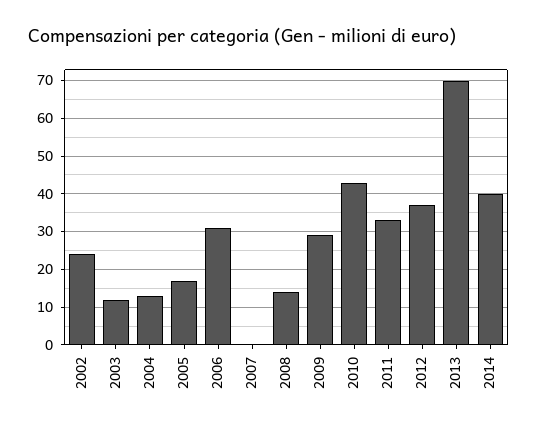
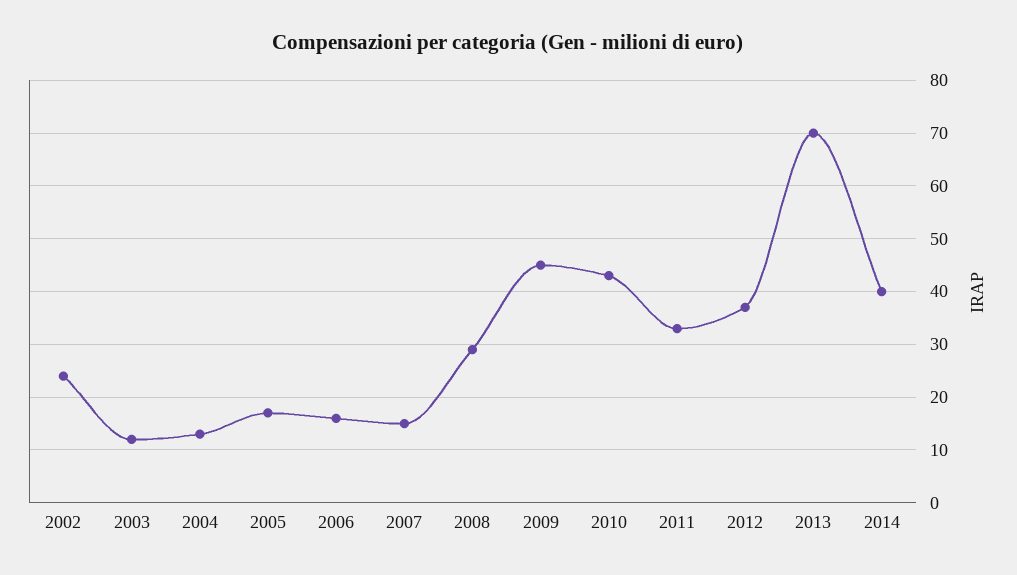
  {
    "2002": 25,
    "2003": 10,
    "2004": 15,
    "2005": 15,
-   "2006": 30,
+   "2006": 15,
-   "2007": 0,
+   "2007": 15,
-   "2008": 15,
+   "2008": 30,
-   "2009": 30,
+   "2009": 45,
    "2010": 45,
    "2011": 35,
    "2012": 35,
    "2013": 70,
    "2014": 40
  }

